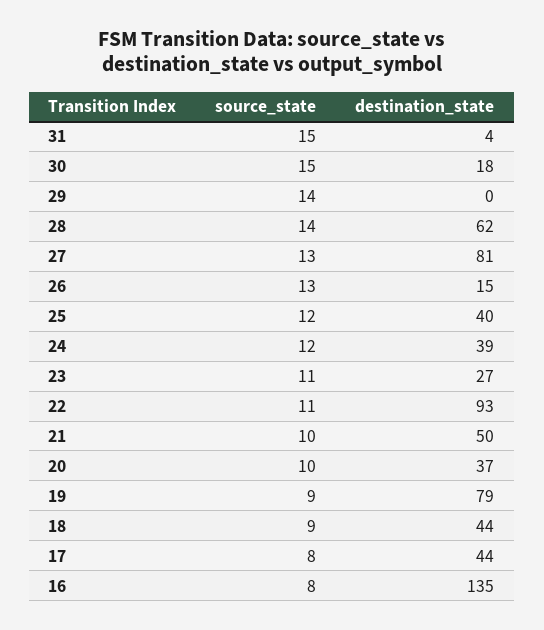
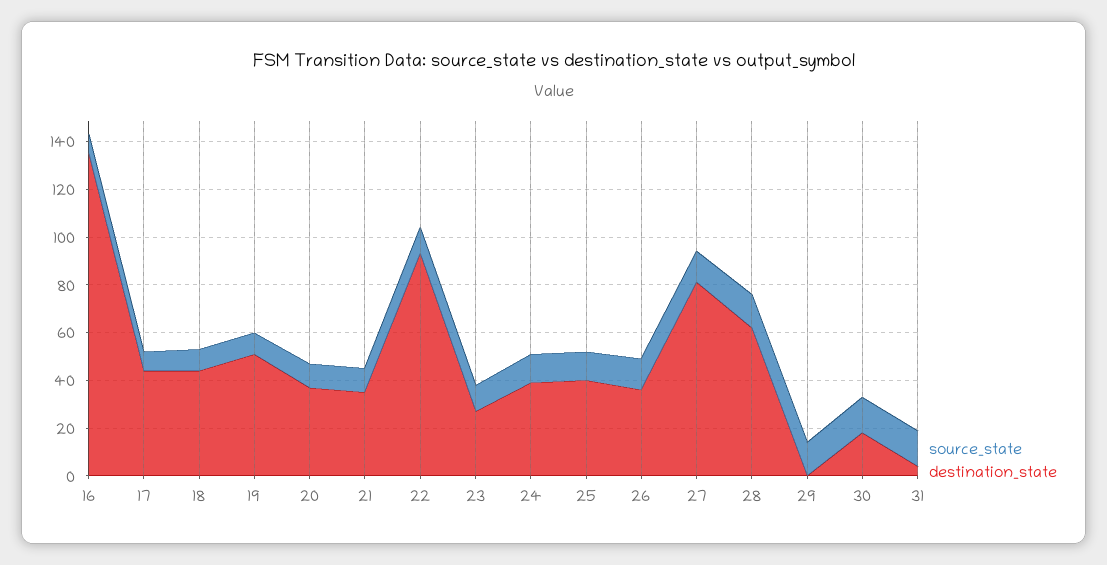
  {
    "source_state": {
      "31": 15,
      "30": 15,
      "29": 14,
      "28": 14,
      "27": 13,
      "26": 13,
      "25": 12,
      "24": 12,
      "23": 11,
      "22": 11,
      "21": 10,
      "20": 10,
      "19": 9,
      "18": 9,
      "17": 8,
      "16": 8
    },
    "destination_state": {
      "31": 4,
      "30": 18,
      "29": 0,
      "28": 62,
      "27": 81,
-     "26": 15,
+     "26": 35,
      "25": 40,
      "24": 39,
      "23": 27,
      "22": 93,
-     "21": 50,
+     "21": 35,
      "20": 37,
-     "19": 79,
+     "19": 50,
      "18": 44,
      "17": 44,
      "16": 135
    }
  }

